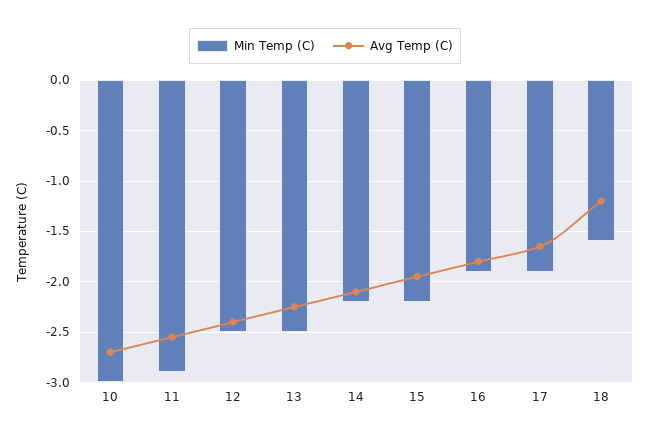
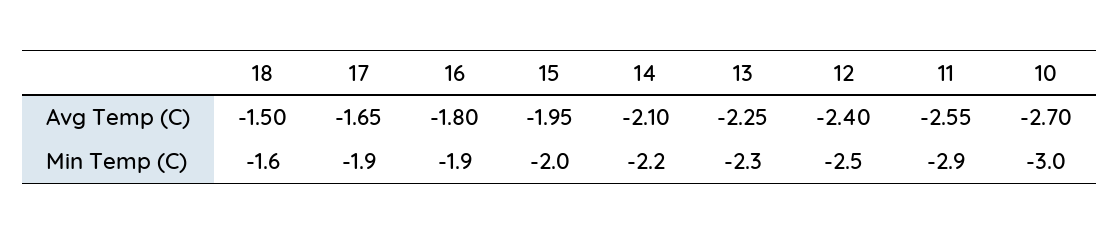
  {
    "Min Temp (C)": {
      "10": -3,
      "11": -2.9,
      "12": -2.5,
-     "13": -2.5,
+     "13": -2.3,
      "14": -2.2,
-     "15": -2.2,
+     "15": -2,
      "16": -1.9,
      "17": -1.9,
      "18": -1.6
    },
    "Avg Temp (C)": {
      "10": -2.7,
      "11": -2.55,
      "12": -2.4,
      "13": -2.25,
      "14": -2.1,
      "15": -1.95,
      "16": -1.8,
      "17": -1.65,
-     "18": -1.2
+     "18": -1.5
    }
  }

